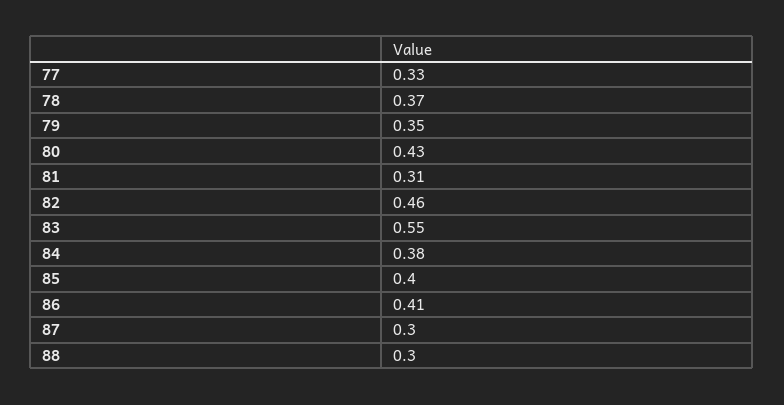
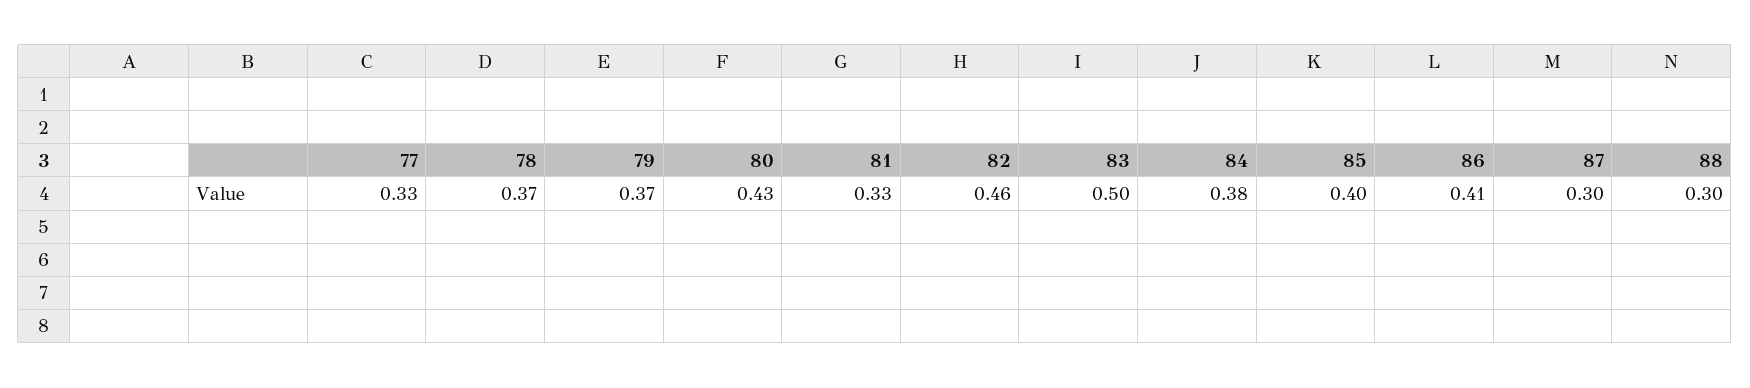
  {
    "77": 0.33,
    "78": 0.37,
-   "79": 0.35,
+   "79": 0.37,
    "80": 0.43,
-   "81": 0.31,
+   "81": 0.33,
    "82": 0.46,
-   "83": 0.55,
+   "83": 0.5,
    "84": 0.38,
    "85": 0.4,
    "86": 0.41,
    "87": 0.3,
    "88": 0.3
  }

